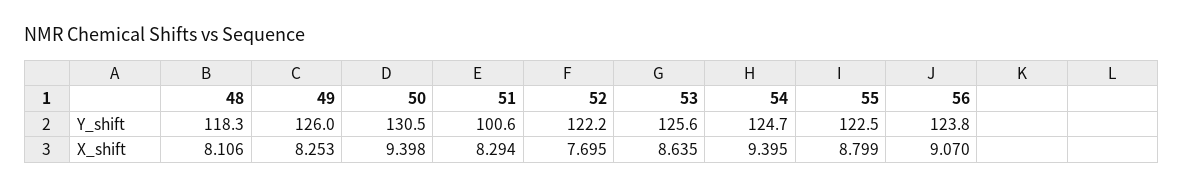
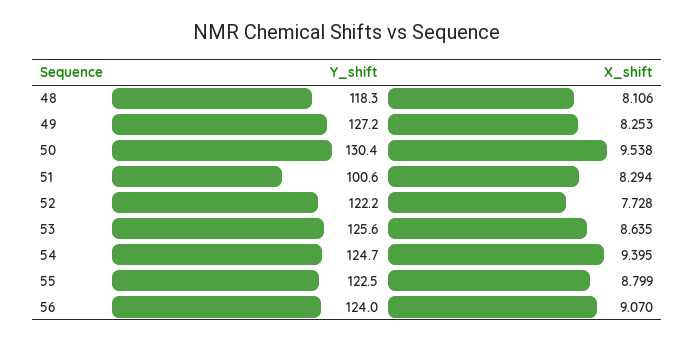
  {
    "48": {
      "Y_shift": 118.3,
      "X_shift": 8.106
    },
    "49": {
-     "Y_shift": 126,
+     "Y_shift": 127.2,
      "X_shift": 8.253
    },
    "50": {
-     "Y_shift": 130.5,
+     "Y_shift": 130.4,
-     "X_shift": 9.398
+     "X_shift": 9.538
    },
    "51": {
      "Y_shift": 100.6,
      "X_shift": 8.294
    },
    "52": {
      "Y_shift": 122.2,
-     "X_shift": 7.695
+     "X_shift": 7.728
    },
    "53": {
      "Y_shift": 125.6,
      "X_shift": 8.635
    },
    "54": {
      "Y_shift": 124.7,
      "X_shift": 9.395
    },
    "55": {
      "Y_shift": 122.5,
      "X_shift": 8.799
    },
    "56": {
-     "Y_shift": 123.8,
+     "Y_shift": 124,
      "X_shift": 9.07
    }
  }

